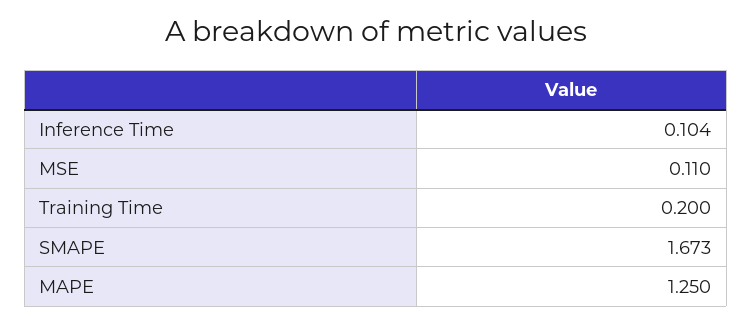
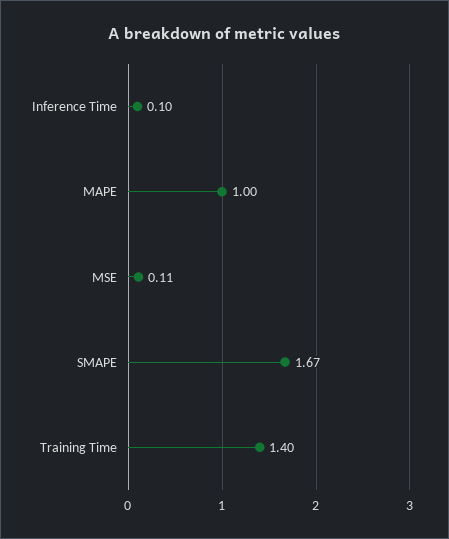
  {
    "Inference Time": 0.104,
    "MSE": 0.11,
-   "Training Time": 0.2,
+   "Training Time": 1.4,
    "SMAPE": 1.673,
-   "MAPE": 1.25
+   "MAPE": 1
  }

